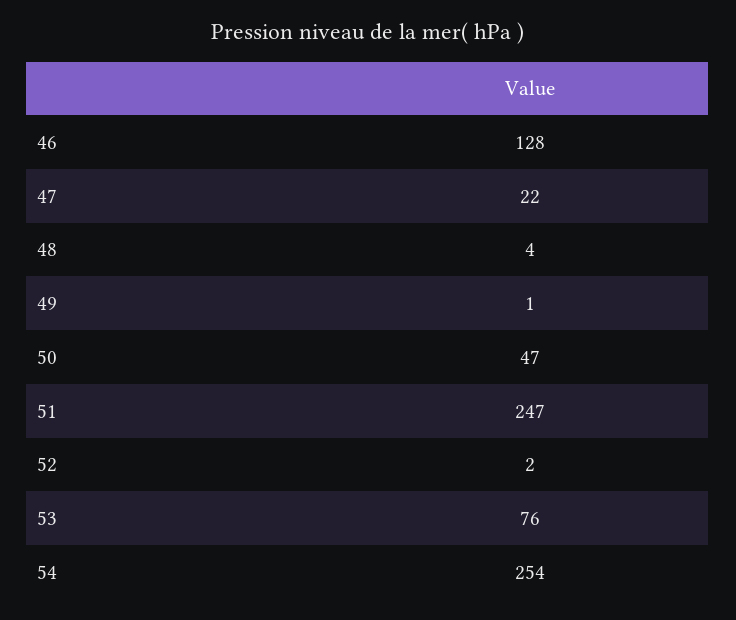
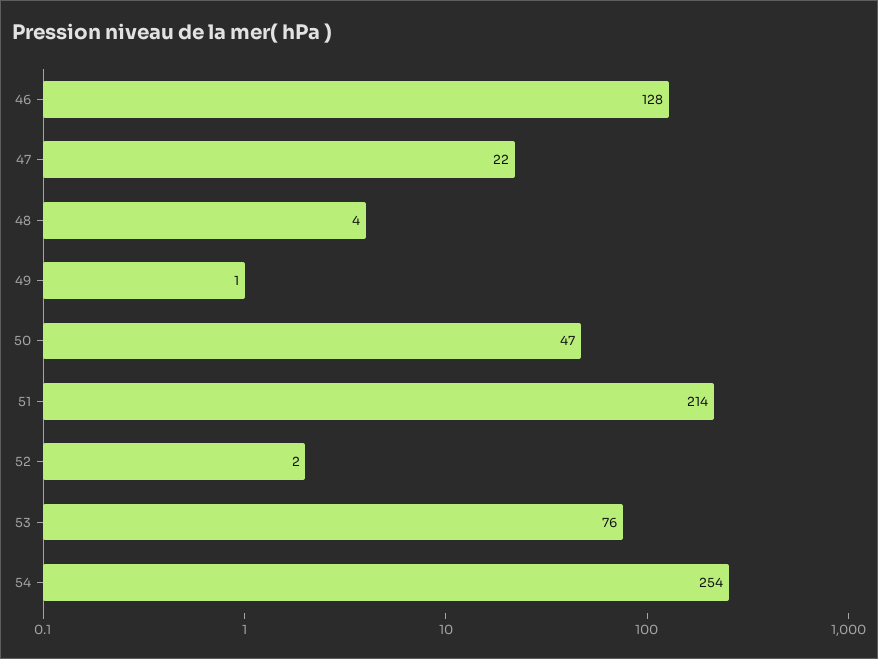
  {
    "46": 128,
    "47": 22,
    "48": 4,
    "49": 1,
    "50": 47,
-   "51": 247,
+   "51": 214,
    "52": 2,
    "53": 76,
    "54": 254
  }

